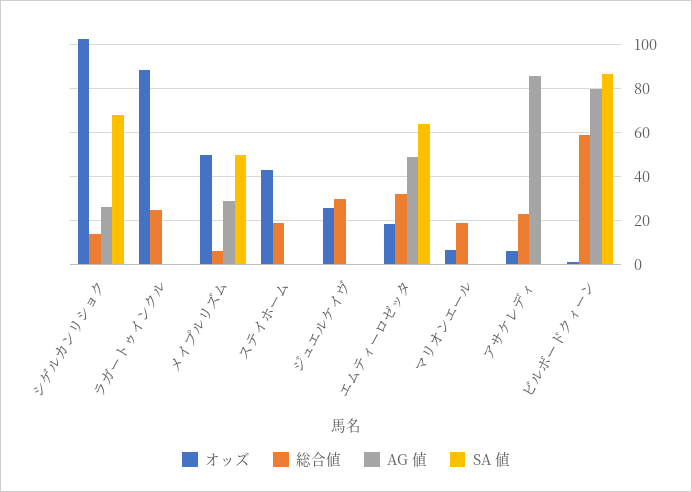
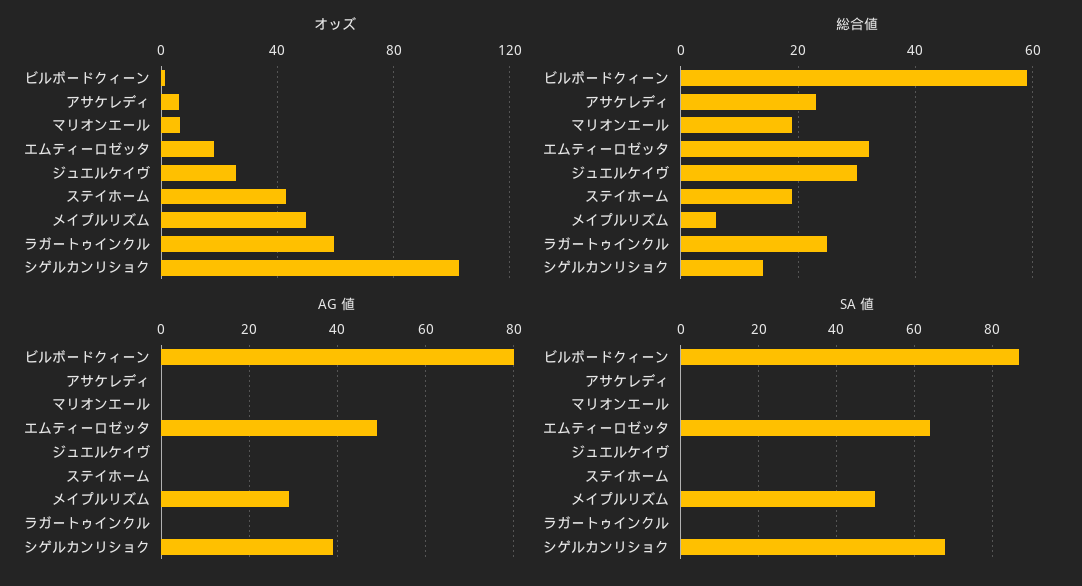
  {
    "オッズ": {
      "シゲルカンリショク": 105,
-     "ラガートゥインクル": 90,
+     "ラガートゥインクル": 60,
      "メイプルリズム": 50,
      "ステイホーム": 45,
      "ジュエルケイヴ": 25,
      "エムティーロゼッタ": 20,
      "マリオンエール": 5,
      "アサケレディ": 5,
      "ビルボードクィーン": 0
    },
    "総合値": {
      "シゲルカンリショク": 15,
      "ラガートゥインクル": 25,
      "メイプルリズム": 5,
      "ステイホーム": 20,
      "ジュエルケイヴ": 30,
      "エムティーロゼッタ": 30,
      "マリオンエール": 20,
      "アサケレディ": 25,
      "ビルボードクィーン": 60
    },
    "AG 値": {
-     "シゲルカンリショク": 25,
+     "シゲルカンリショク": 40,
      "ラガートゥインクル": 0,
      "メイプルリズム": 30,
      "ステイホーム": 0,
      "ジュエルケイヴ": 0,
      "エムティーロゼッタ": 50,
      "マリオンエール": 0,
-     "アサケレディ": 85,
+     "アサケレディ": 0,
      "ビルボードクィーン": 80
    },
    "SA 値": {
      "シゲルカンリショク": 70,
      "ラガートゥインクル": 0,
      "メイプルリズム": 50,
      "ステイホーム": 0,
      "ジュエルケイヴ": 0,
      "エムティーロゼッタ": 65,
      "マリオンエール": 0,
      "アサケレディ": 0,
      "ビルボードクィーン": 85
    }
  }

